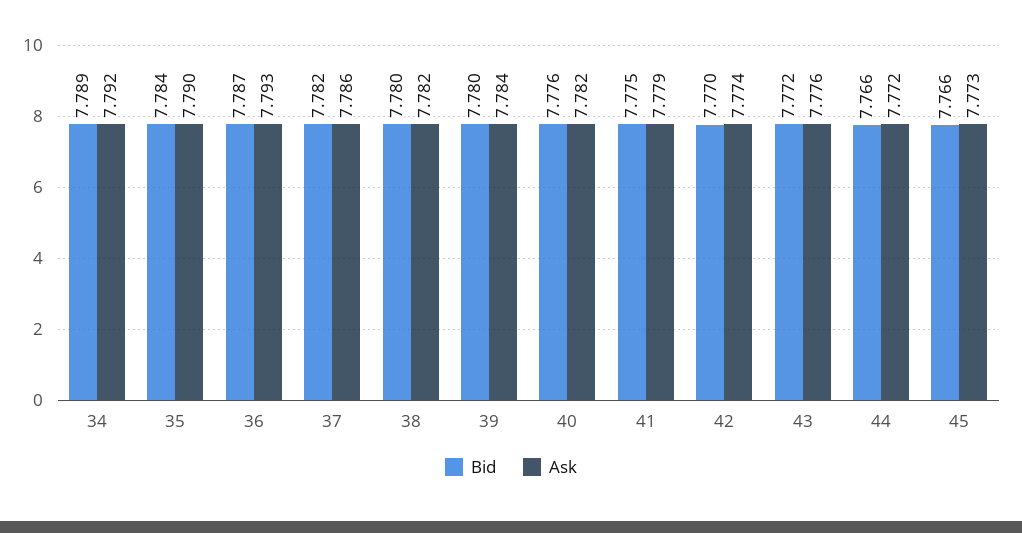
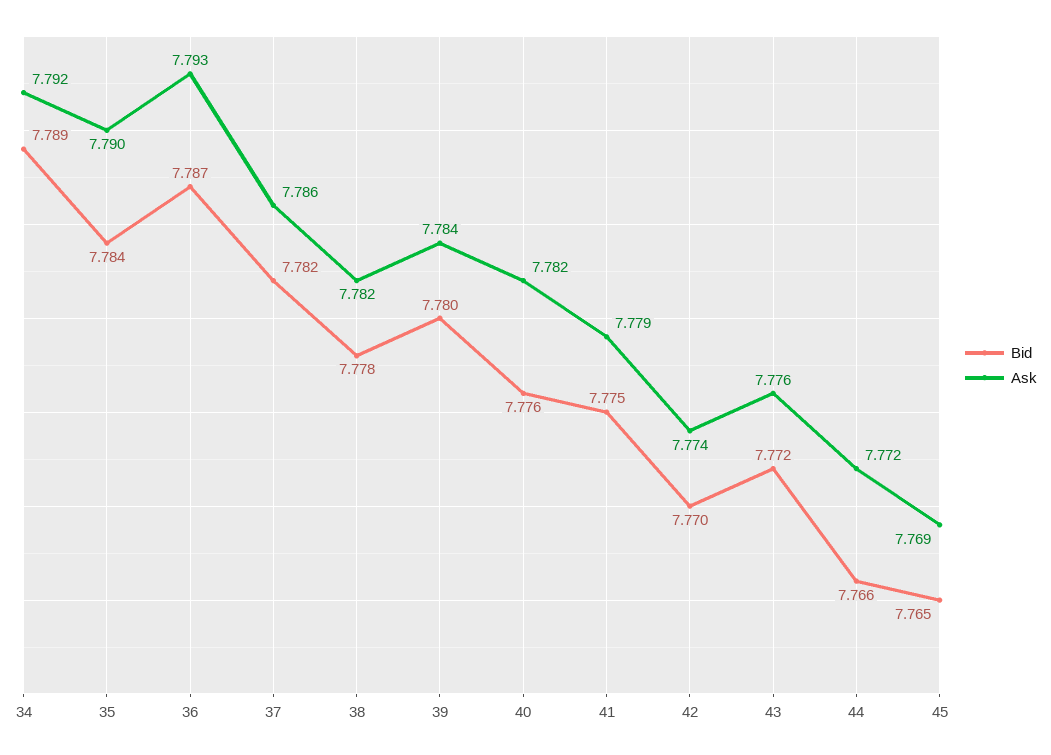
  {
    "Bid": {
      "34": 7.789,
      "35": 7.784,
      "36": 7.787,
      "37": 7.782,
-     "38": 7.78,
+     "38": 7.778,
      "39": 7.78,
      "40": 7.776,
      "41": 7.775,
      "42": 7.77,
      "43": 7.772,
      "44": 7.766,
-     "45": 7.766
+     "45": 7.765
    },
    "Ask": {
      "34": 7.792,
      "35": 7.79,
      "36": 7.793,
      "37": 7.786,
      "38": 7.782,
      "39": 7.784,
      "40": 7.782,
      "41": 7.779,
      "42": 7.774,
      "43": 7.776,
      "44": 7.772,
-     "45": 7.773
+     "45": 7.769
    }
  }

